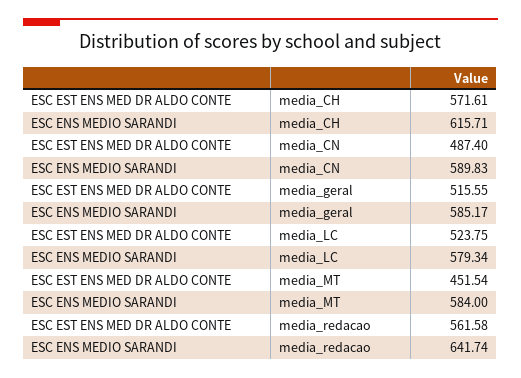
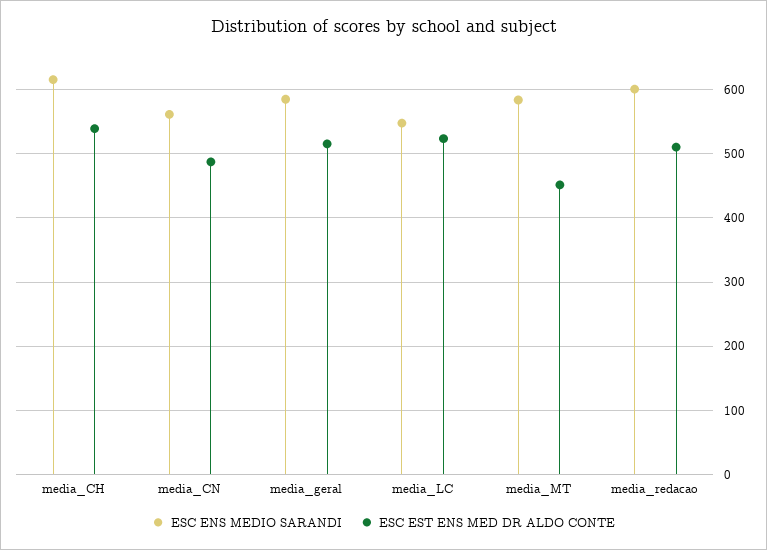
  {
    "ESC EST ENS MED DR ALDO CONTE": {
-     "media_CH": 571.61,
+     "media_CH": 540,
      "media_CN": 487.4,
      "media_geral": 515.55,
      "media_LC": 523.75,
      "media_MT": 451.54,
-     "media_redacao": 561.58
+     "media_redacao": 510
    },
    "ESC ENS MEDIO SARANDI": {
      "media_CH": 615.71,
-     "media_CN": 589.83,
+     "media_CN": 560,
      "media_geral": 585.17,
-     "media_LC": 579.34,
+     "media_LC": 550,
      "media_MT": 584,
-     "media_redacao": 641.74
+     "media_redacao": 600
    }
  }

